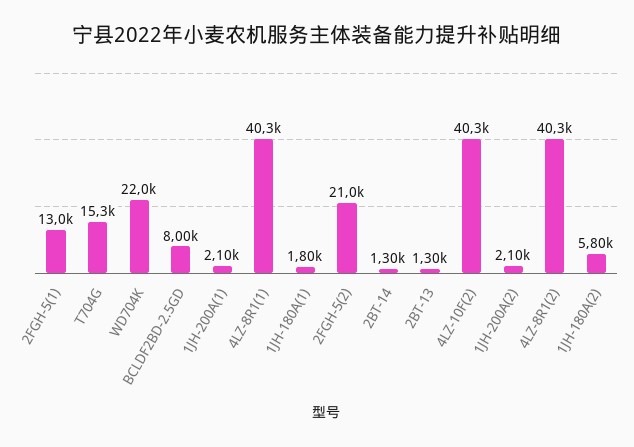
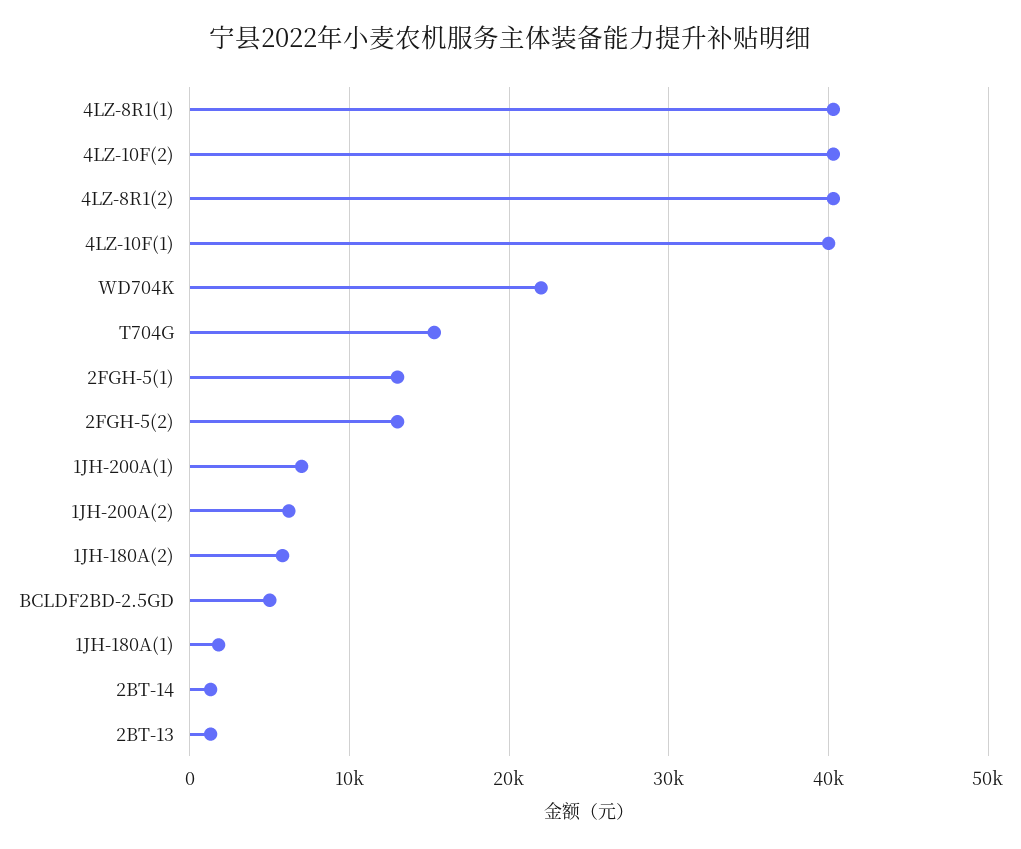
  {
    "2FGH-5(1)": 13000,
    "T704G": 15300,
    "WD704K": 22000,
-   "BCLDF2BD-2.5GD": 8000,
+   "BCLDF2BD-2.5GD": 5000,
-   "1JH-200A(1)": 2100,
+   "1JH-200A(1)": 7000,
    "4LZ-8R1(1)": 40300,
    "1JH-180A(1)": 1800,
-   "2FGH-5(2)": 21000,
+   "2FGH-5(2)": 13000,
    "2BT-14": 1300,
    "2BT-13": 1300,
    "4LZ-10F(2)": 40300,
-   "1JH-200A(2)": 2100,
+   "1JH-200A(2)": 6000,
    "4LZ-8R1(2)": 40300,
-   "1JH-180A(2)": 5800
+   "1JH-180A(2)": 5800,
+   "4LZ-10F(1)": 40000
  }

